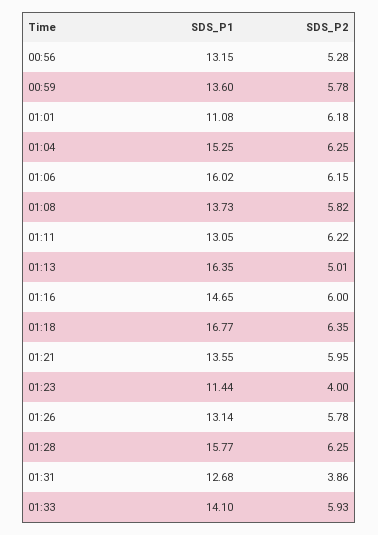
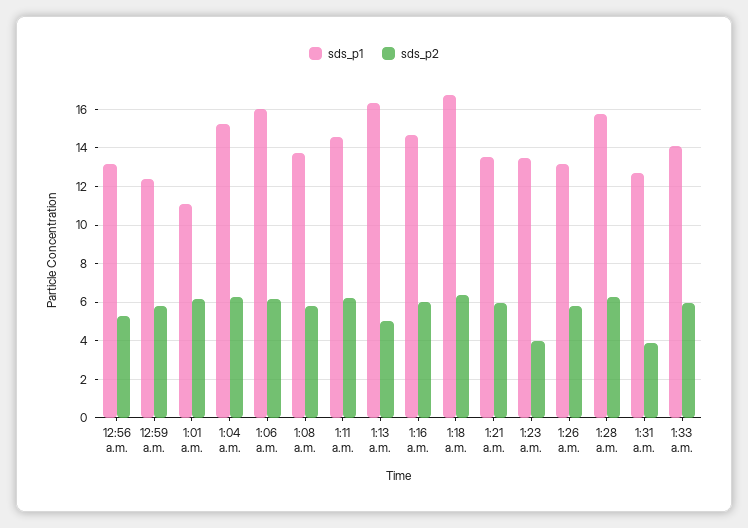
  {
    "SDS_P1": {
      "00:56": 13.15,
-     "00:59": 13.6,
+     "00:59": 12.5,
      "01:01": 11.08,
      "01:04": 15.25,
      "01:06": 16.02,
      "01:08": 13.73,
-     "01:11": 13.05,
+     "01:11": 14.5,
      "01:13": 16.35,
      "01:16": 14.65,
      "01:18": 16.77,
      "01:21": 13.55,
-     "01:23": 11.44,
+     "01:23": 13.5,
      "01:26": 13.14,
      "01:28": 15.77,
      "01:31": 12.68,
      "01:33": 14.1
    },
    "SDS_P2": {
      "00:56": 5.28,
      "00:59": 5.78,
      "01:01": 6.18,
      "01:04": 6.25,
      "01:06": 6.15,
      "01:08": 5.82,
      "01:11": 6.22,
      "01:13": 5.01,
      "01:16": 6,
      "01:18": 6.35,
      "01:21": 5.95,
      "01:23": 4,
      "01:26": 5.78,
      "01:28": 6.25,
      "01:31": 3.86,
      "01:33": 5.93
    }
  }

